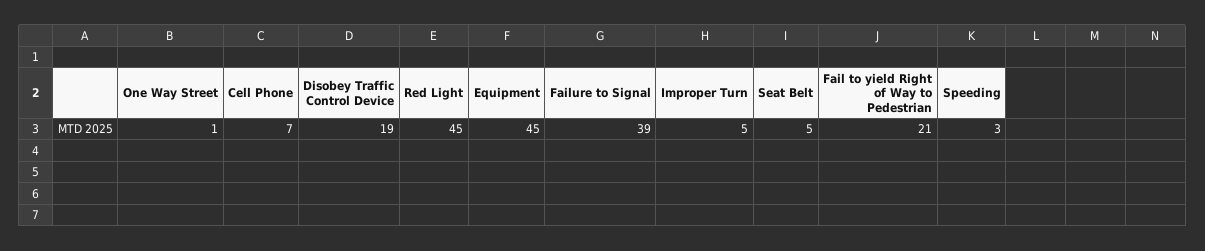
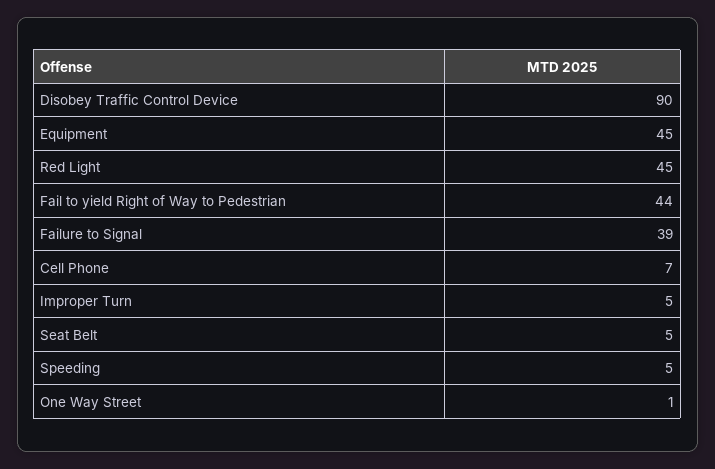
  {
    "One Way Street": 1,
    "Cell Phone": 7,
-   "Disobey Traffic Control Device": 19,
+   "Disobey Traffic Control Device": 90,
    "Red Light": 45,
    "Equipment": 45,
    "Failure to Signal": 39,
    "Improper Turn": 5,
    "Seat Belt": 5,
-   "Fail to yield Right of Way to Pedestrian": 21,
+   "Fail to yield Right of Way to Pedestrian": 44,
-   "Speeding": 3
+   "Speeding": 5
  }

